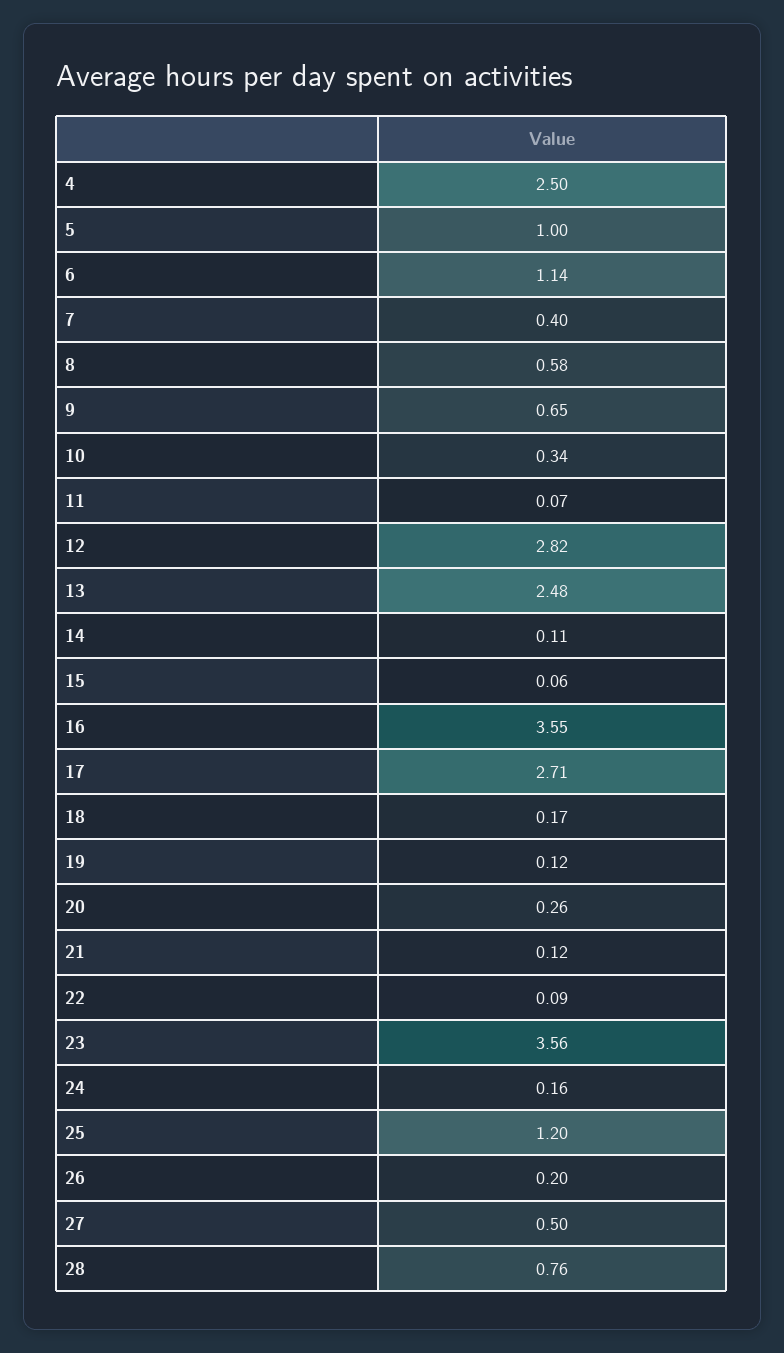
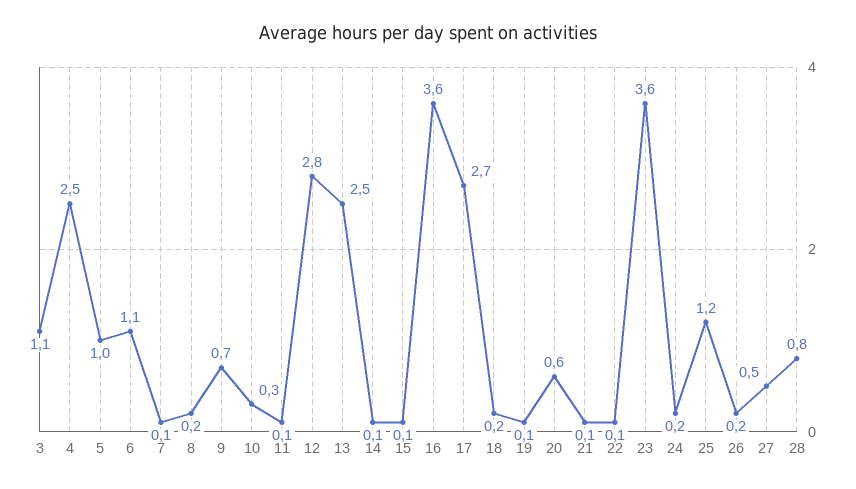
  {
    "4": 2.5,
    "5": 1,
    "6": 1.14,
-   "7": 0.4,
+   "7": 0.1,
-   "8": 0.58,
+   "8": 0.2,
    "9": 0.65,
    "10": 0.34,
    "11": 0.07,
    "12": 2.82,
    "13": 2.48,
    "14": 0.11,
    "15": 0.06,
    "16": 3.55,
    "17": 2.71,
    "18": 0.17,
    "19": 0.12,
-   "20": 0.26,
+   "20": 0.6,
    "21": 0.12,
    "22": 0.09,
    "23": 3.56,
    "24": 0.16,
    "25": 1.2,
    "26": 0.2,
    "27": 0.5,
-   "28": 0.76
+   "28": 0.76,
+   "3": 1.1
  }

